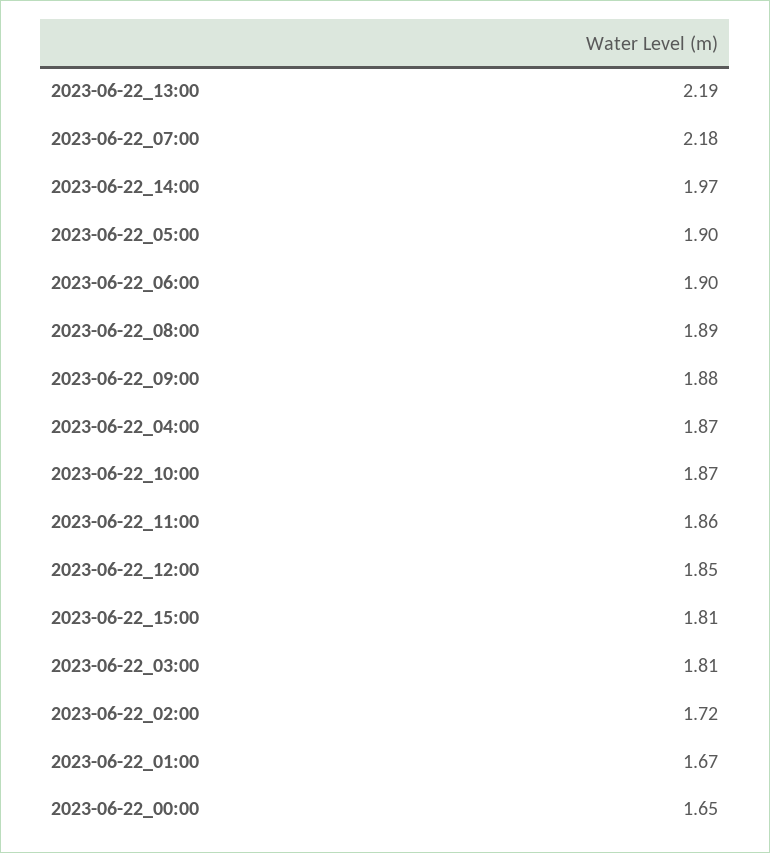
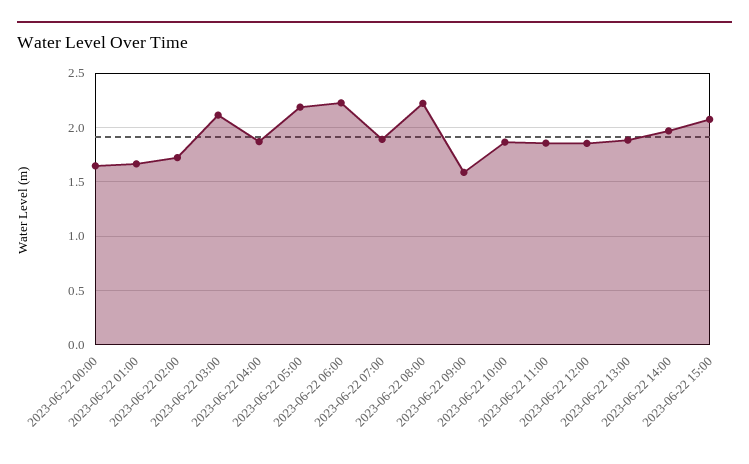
  {
-   "2023-06-22_13:00": 2.19,
+   "2023-06-22_13:00": 1.9,
-   "2023-06-22_07:00": 2.18,
+   "2023-06-22_07:00": 1.9,
    "2023-06-22_14:00": 1.97,
-   "2023-06-22_05:00": 1.9,
+   "2023-06-22_05:00": 2.2,
-   "2023-06-22_06:00": 1.9,
+   "2023-06-22_06:00": 2.2,
-   "2023-06-22_08:00": 1.89,
+   "2023-06-22_08:00": 2.2,
-   "2023-06-22_09:00": 1.88,
+   "2023-06-22_09:00": 1.6,
    "2023-06-22_04:00": 1.87,
    "2023-06-22_10:00": 1.87,
    "2023-06-22_11:00": 1.86,
    "2023-06-22_12:00": 1.85,
-   "2023-06-22_15:00": 1.81,
+   "2023-06-22_15:00": 2.1,
-   "2023-06-22_03:00": 1.81,
+   "2023-06-22_03:00": 2.1,
    "2023-06-22_02:00": 1.72,
    "2023-06-22_01:00": 1.67,
    "2023-06-22_00:00": 1.65
  }

